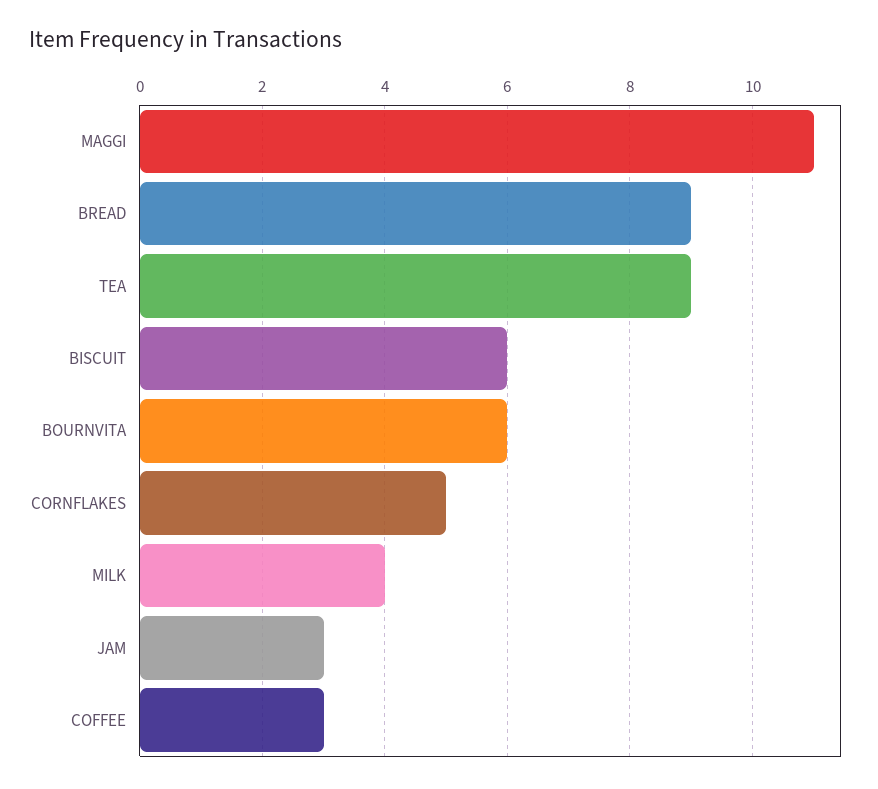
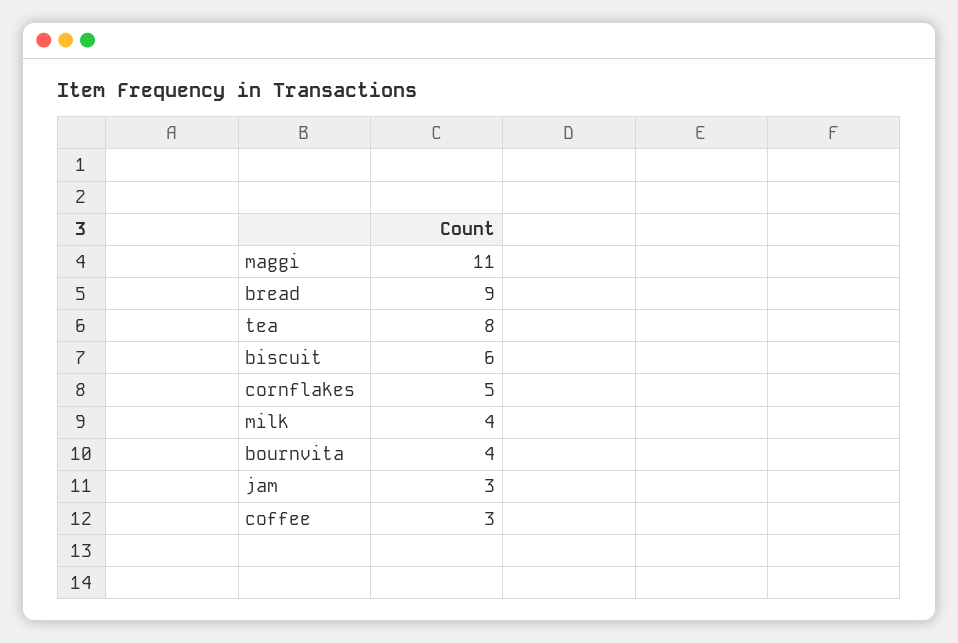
  {
    "MAGGI": 11,
    "BREAD": 9,
-   "TEA": 9,
+   "TEA": 8,
    "BISCUIT": 6,
-   "BOURNVITA": 6,
+   "BOURNVITA": 4,
    "CORNFLAKES": 5,
    "MILK": 4,
    "JAM": 3,
    "COFFEE": 3
  }

